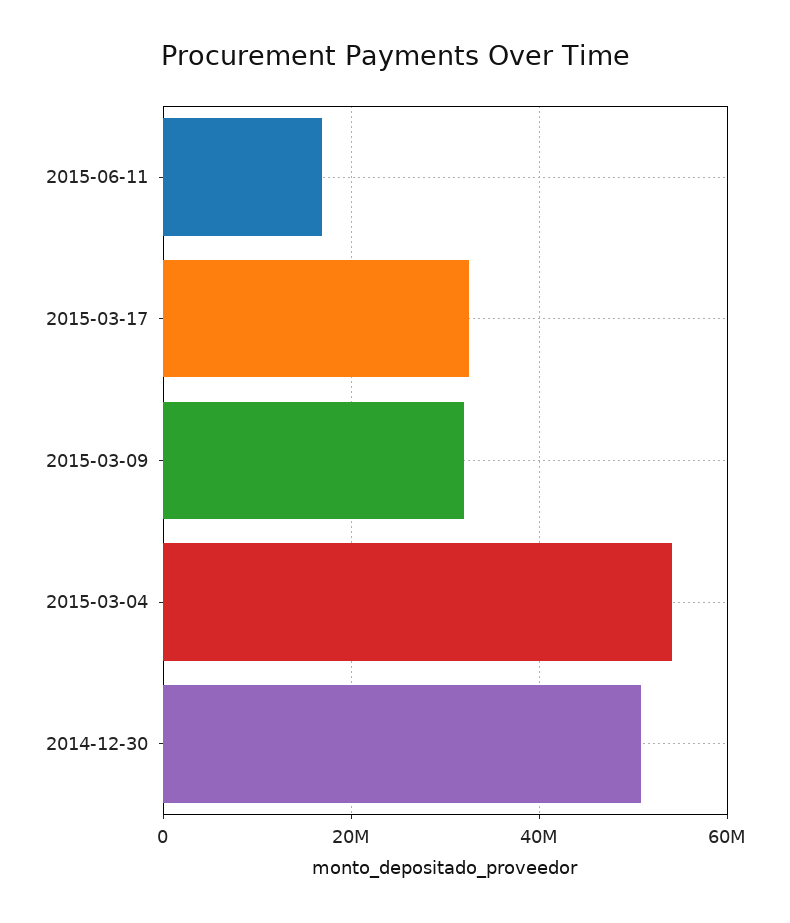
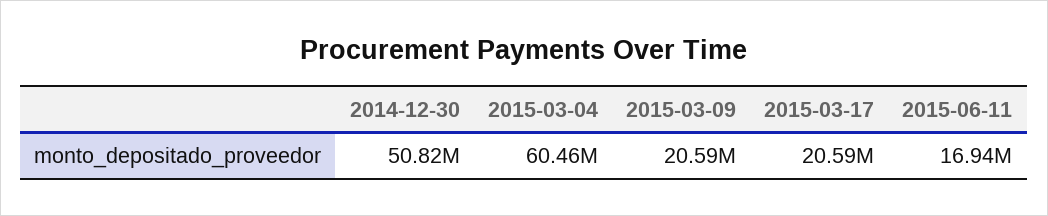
  {
    "2015-06-11": 16940000,
-   "2015-03-17": 32000000,
+   "2015-03-17": 20590000,
-   "2015-03-09": 32000000,
+   "2015-03-09": 20590000,
-   "2015-03-04": 54000000,
+   "2015-03-04": 60460000,
    "2014-12-30": 50820000
  }

